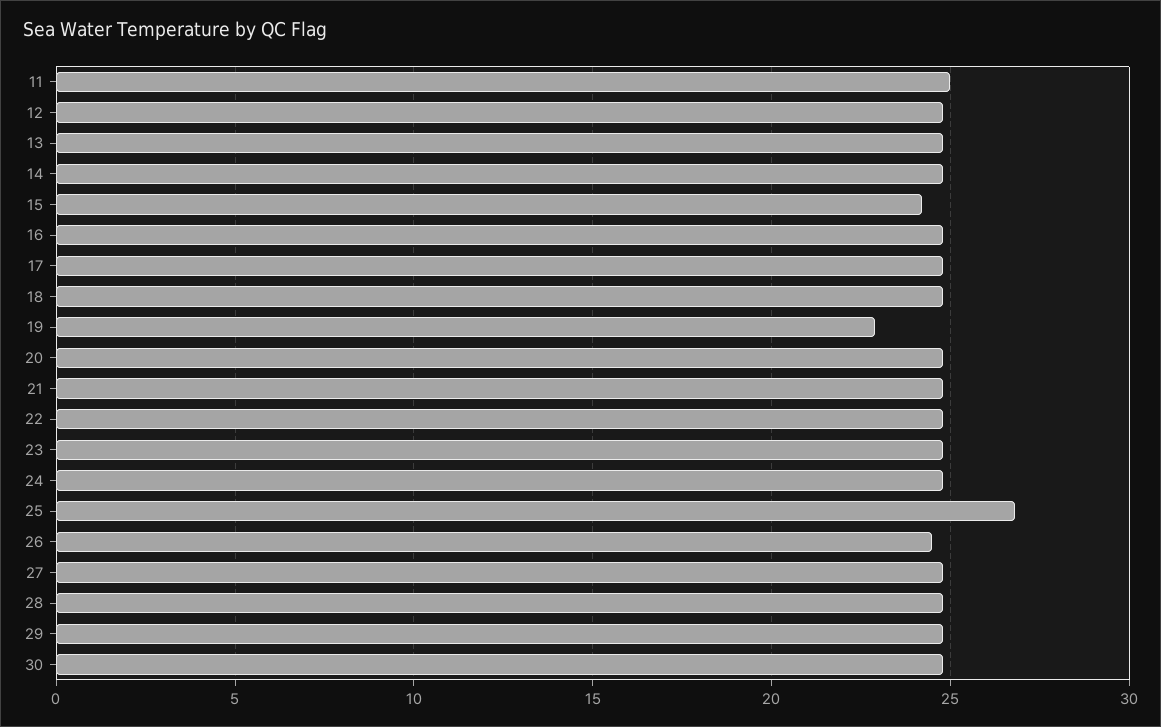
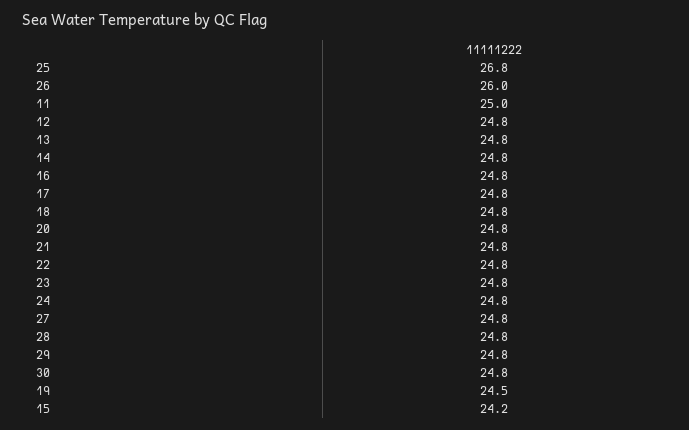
  {
    "11": 25,
    "12": 24.8,
    "13": 24.8,
    "14": 24.8,
    "15": 24.2,
    "16": 24.8,
    "17": 24.8,
    "18": 24.8,
-   "19": 23,
+   "19": 24.5,
    "20": 24.8,
    "21": 24.8,
    "22": 24.8,
    "23": 24.8,
    "24": 24.8,
    "25": 26.8,
-   "26": 24.5,
+   "26": 26,
    "27": 24.8,
    "28": 24.8,
    "29": 24.8,
    "30": 24.8
  }

